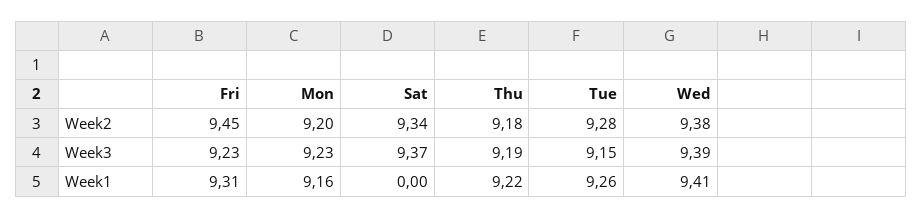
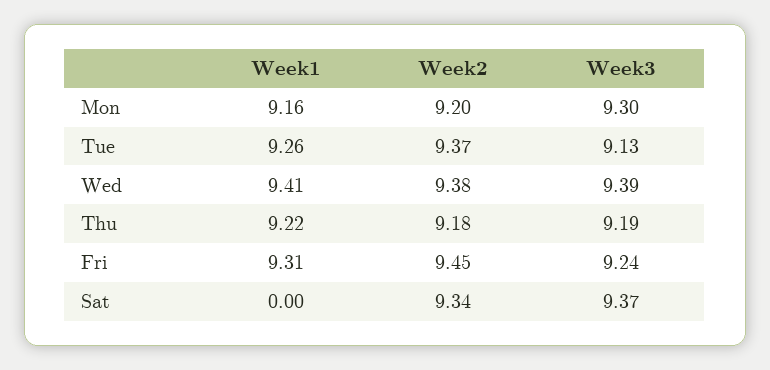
  {
    "Fri": {
      "Week2": 9.45,
-     "Week3": 9.23,
+     "Week3": 9.24,
      "Week1": 9.31
    },
    "Mon": {
      "Week2": 9.2,
-     "Week3": 9.23,
+     "Week3": 9.3,
      "Week1": 9.16
    },
    "Sat": {
      "Week2": 9.34,
      "Week3": 9.37,
      "Week1": 0
    },
    "Thu": {
      "Week2": 9.18,
      "Week3": 9.19,
      "Week1": 9.22
    },
    "Tue": {
-     "Week2": 9.28,
+     "Week2": 9.37,
-     "Week3": 9.15,
+     "Week3": 9.13,
      "Week1": 9.26
    },
    "Wed": {
      "Week2": 9.38,
      "Week3": 9.39,
      "Week1": 9.41
    }
  }

